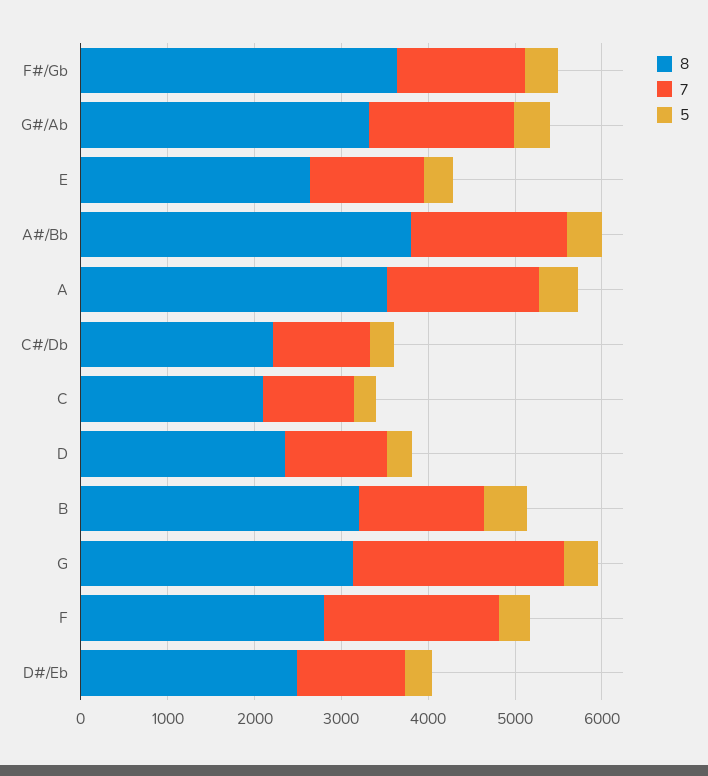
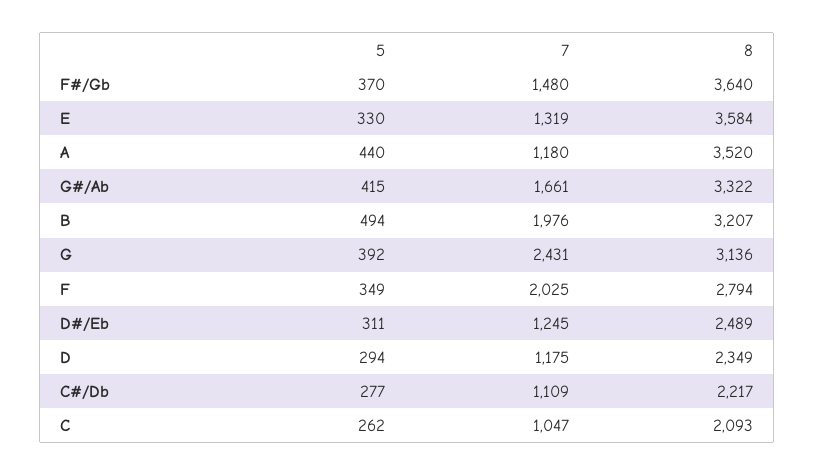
  {
    "8": {
      "F#/Gb": 3640,
      "G#/Ab": 3322,
-     "E": 2600,
+     "E": 3584,
-     "A#/Bb": 3800,
      "A": 3520,
      "C#/Db": 2217,
      "C": 2093,
      "D": 2349,
      "B": 3207,
      "G": 3136,
      "F": 2794,
      "D#/Eb": 2489
    },
    "7": {
      "F#/Gb": 1480,
      "G#/Ab": 1661,
      "E": 1319,
-     "A#/Bb": 1800,
-     "A": 1800,
+     "A": 1180,
      "C#/Db": 1109,
      "C": 1047,
      "D": 1175,
-     "B": 1400,
+     "B": 1976,
      "G": 2431,
      "F": 2025,
      "D#/Eb": 1245
    },
    "5": {
      "F#/Gb": 370,
      "G#/Ab": 415,
      "E": 330,
-     "A#/Bb": 400,
      "A": 440,
      "C#/Db": 277,
      "C": 262,
      "D": 294,
      "B": 494,
      "G": 392,
      "F": 349,
      "D#/Eb": 311
    }
  }

